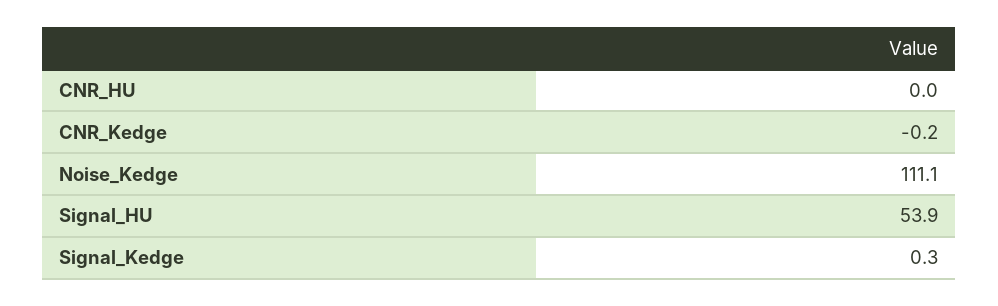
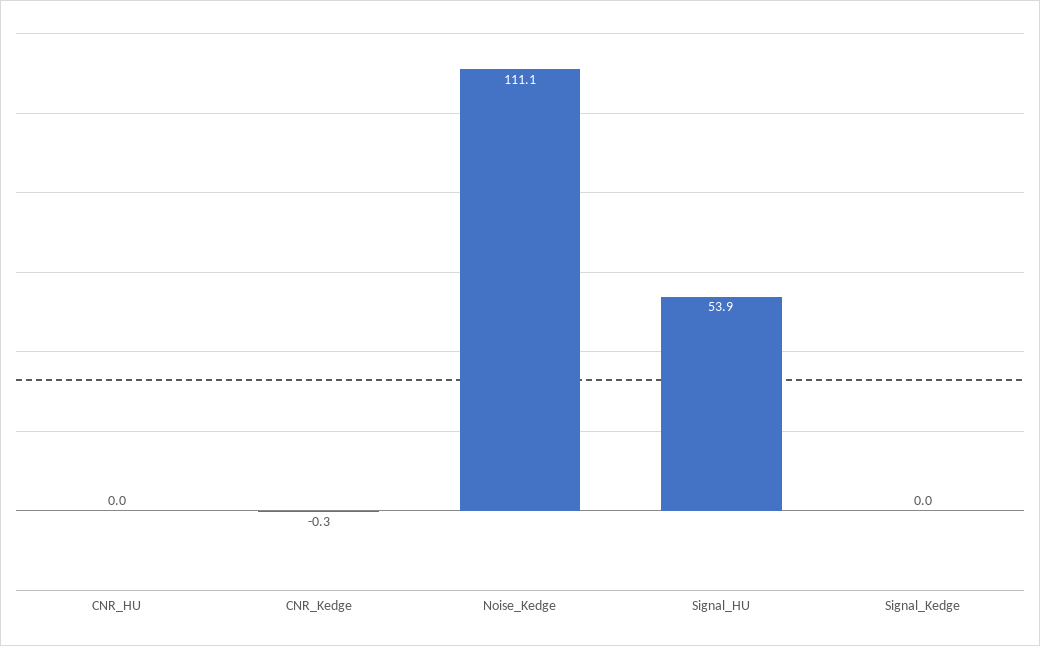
  {
    "CNR_HU": 0,
-   "CNR_Kedge": -0.2,
+   "CNR_Kedge": -0.3,
    "Noise_Kedge": 111.1,
    "Signal_HU": 53.9,
-   "Signal_Kedge": 0.3
+   "Signal_Kedge": 0
  }

